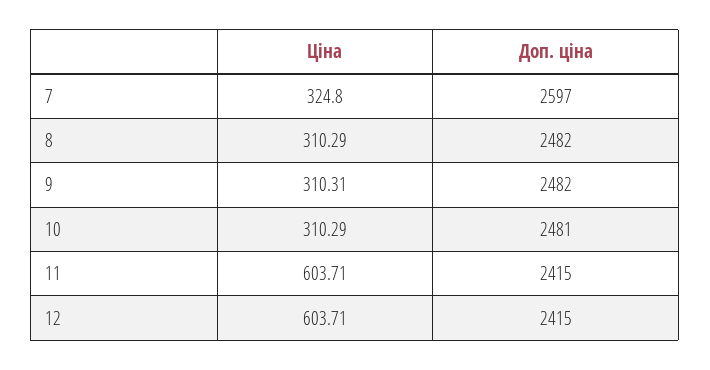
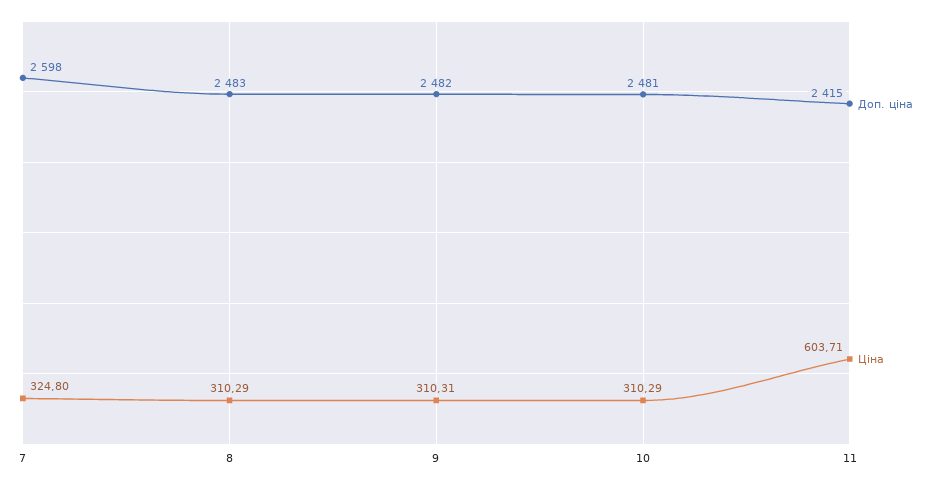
  {
    "Ціна": {
      "7": 324.8,
      "8": 310.29,
      "9": 310.31,
      "10": 310.29,
-     "11": 603.71,
+     "11": 603.71
-     "12": 603.71
    },
    "Доп. ціна": {
-     "7": 2597,
+     "7": 2598,
-     "8": 2482,
+     "8": 2483,
      "9": 2482,
      "10": 2481,
-     "11": 2415,
+     "11": 2415
-     "12": 2415
    }
  }

